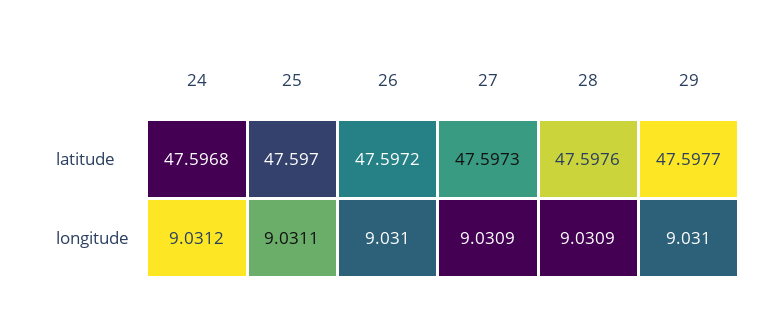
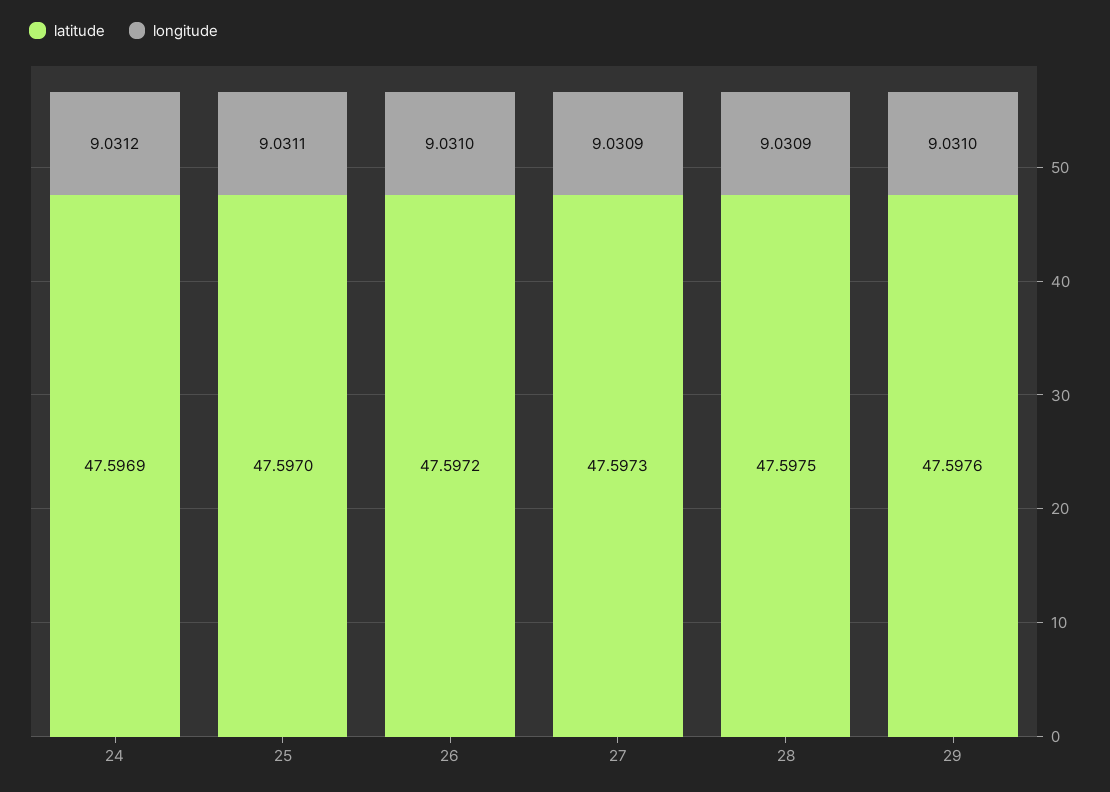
  {
    "latitude": {
-     "24": 47.5968,
+     "24": 47.5969,
      "25": 47.597,
      "26": 47.5972,
      "27": 47.5973,
-     "28": 47.5976,
+     "28": 47.5975,
-     "29": 47.5977
+     "29": 47.5976
    },
    "longitude": {
      "24": 9.0312,
      "25": 9.0311,
      "26": 9.031,
      "27": 9.0309,
      "28": 9.0309,
      "29": 9.031
    }
  }

